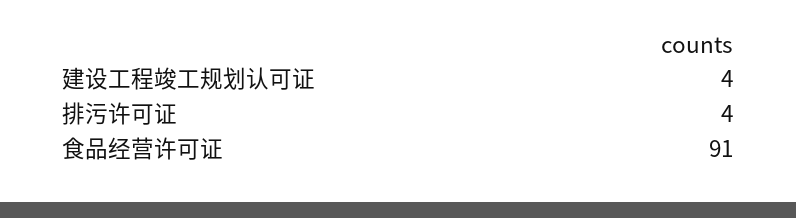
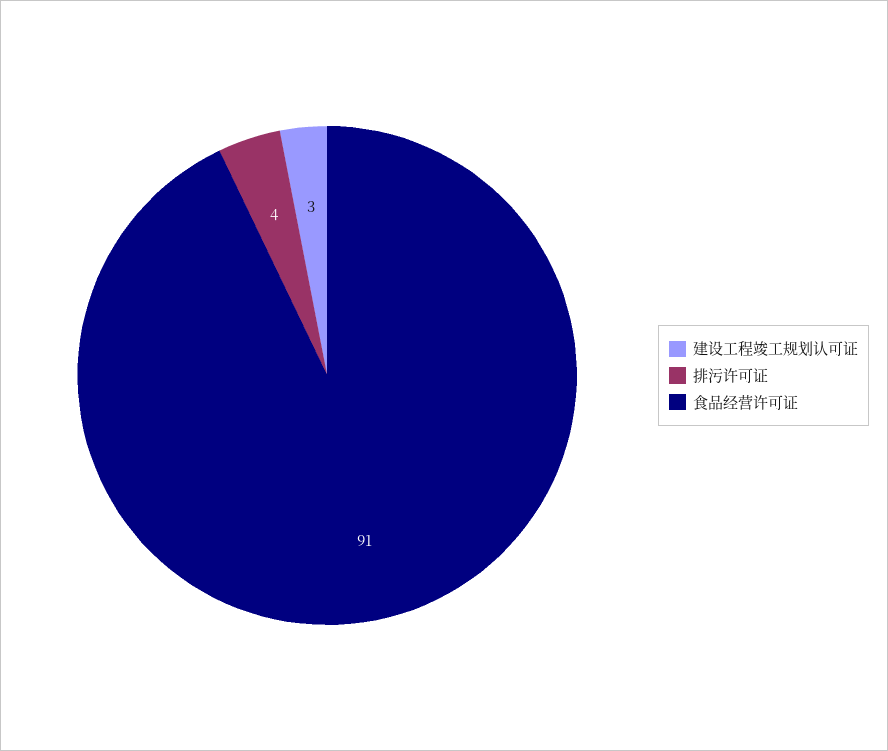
  {
-   "建设工程竣工规划认可证": 4,
+   "建设工程竣工规划认可证": 3,
    "排污许可证": 4,
    "食品经营许可证": 91
  }

